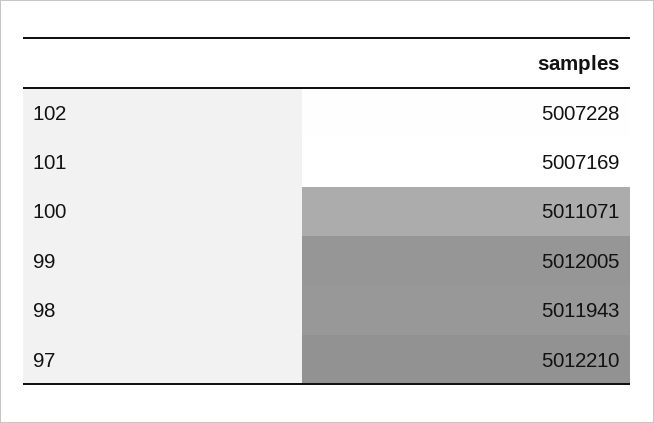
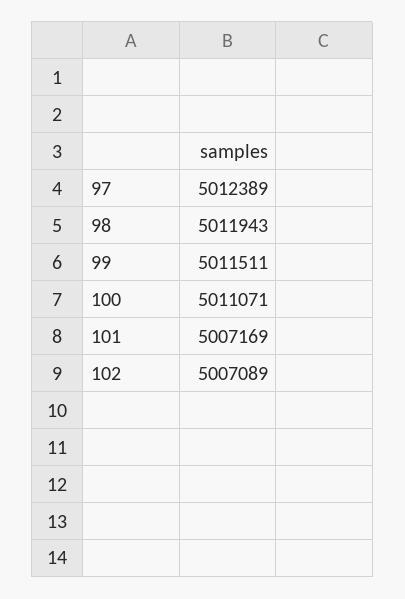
  {
-   "102": 5007228,
+   "102": 5007089,
    "101": 5007169,
    "100": 5011071,
-   "99": 5012005,
+   "99": 5011511,
    "98": 5011943,
-   "97": 5012210
+   "97": 5012389
  }

